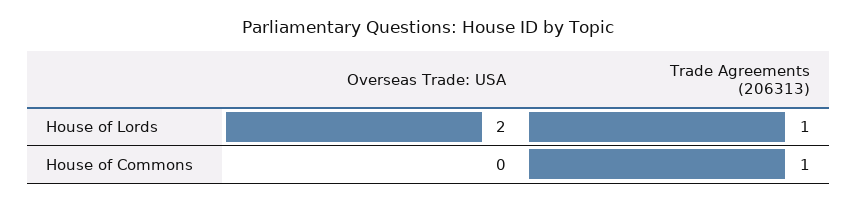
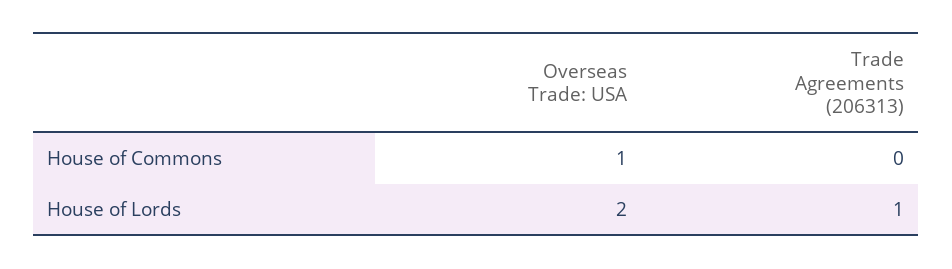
  {
    "Overseas Trade: USA": {
      "House of Lords": 2,
-     "House of Commons": 0
+     "House of Commons": 1
    },
    "Trade Agreements (206313)": {
      "House of Lords": 1,
-     "House of Commons": 1
+     "House of Commons": 0
    }
  }

